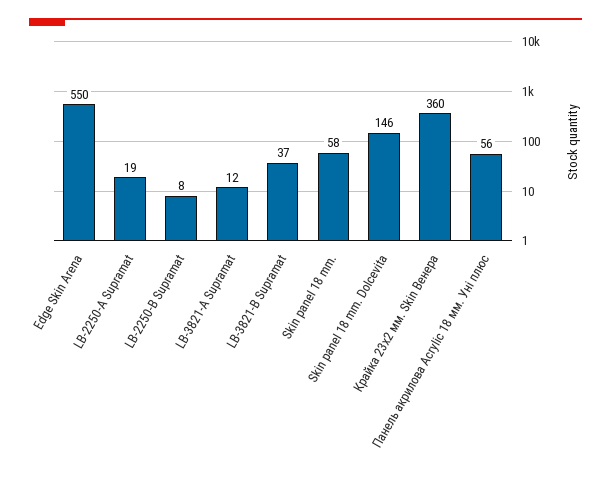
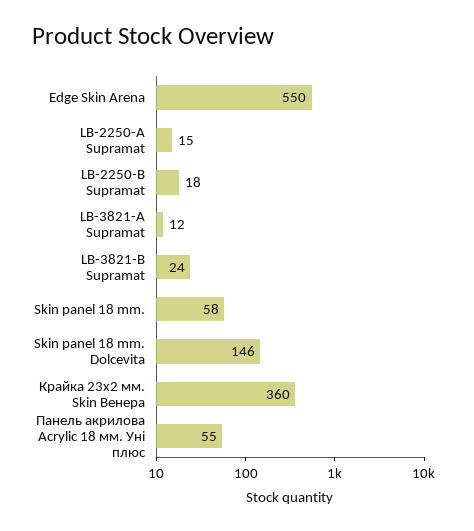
  {
    "Edge Skin Arena": 550,
-   "LB-2250-А Supramat": 19,
+   "LB-2250-А Supramat": 15,
-   "LB-2250-В Supramat": 8,
+   "LB-2250-В Supramat": 18,
    "LB-3821-А Supramat": 12,
-   "LB-3821-В Supramat": 37,
+   "LB-3821-В Supramat": 24,
    "Skin panel 18 mm.": 58,
    "Skin panel 18 mm. Dolcevita": 146,
    "Крайка 23x2 мм. Skin Венера": 360,
-   "Панель акрилова Acrylic 18 мм. Уні плюс": 56
+   "Панель акрилова Acrylic 18 мм. Уні плюс": 55
  }

